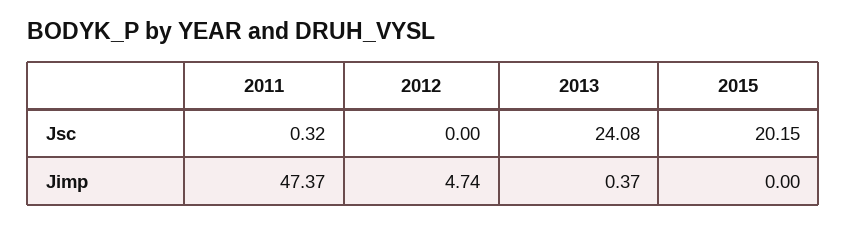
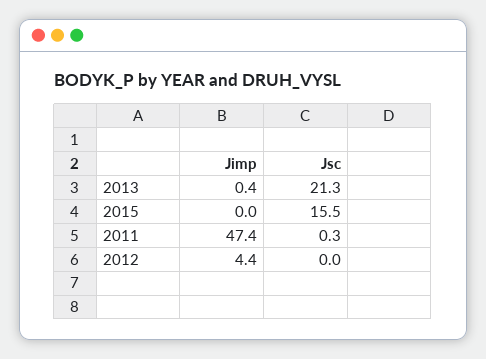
  {
    "2011": {
      "Jsc": 0.32,
      "Jimp": 47.37
    },
    "2012": {
      "Jsc": 0,
-     "Jimp": 4.74
+     "Jimp": 4.4
    },
    "2013": {
-     "Jsc": 24.08,
+     "Jsc": 21.3,
      "Jimp": 0.37
    },
    "2015": {
-     "Jsc": 20.15,
+     "Jsc": 15.5,
      "Jimp": 0
    }
  }

